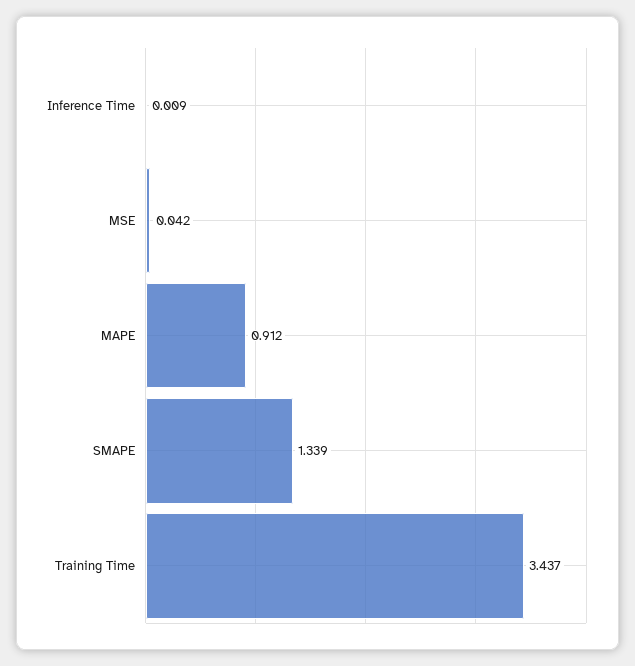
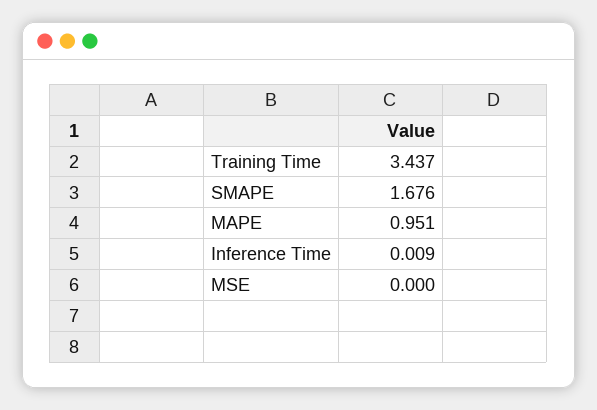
  {
    "Inference Time": 0.009,
-   "MSE": 0.042,
+   "MSE": 0,
-   "MAPE": 0.912,
+   "MAPE": 0.951,
-   "SMAPE": 1.339,
+   "SMAPE": 1.676,
    "Training Time": 3.437
  }

